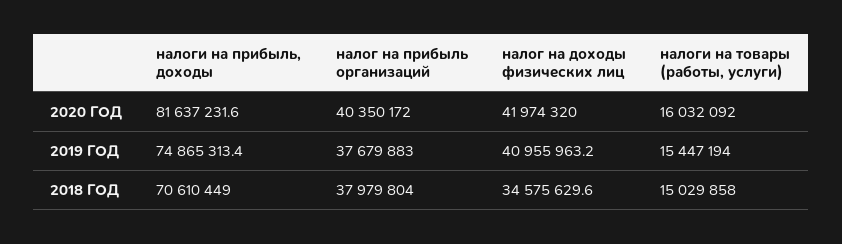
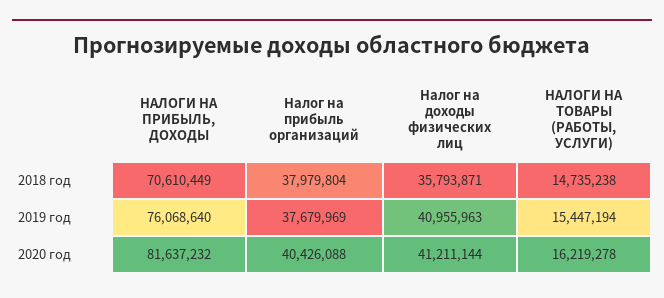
  {
    "налоги на прибыль, доходы": {
      "2020 ГОД": 81637231.6,
-     "2019 ГОД": 74865313.4,
+     "2019 ГОД": 76068640,
      "2018 ГОД": 70610449
    },
    "налог на прибыль организаций": {
-     "2020 ГОД": 40350172,
+     "2020 ГОД": 40426088,
-     "2019 ГОД": 37679883,
+     "2019 ГОД": 37679969,
      "2018 ГОД": 37979804
    },
    "налог на доходы физических лиц": {
-     "2020 ГОД": 41974320,
+     "2020 ГОД": 41211144,
      "2019 ГОД": 40955963.2,
-     "2018 ГОД": 34575629.6
+     "2018 ГОД": 35793871
    },
    "налоги на товары (работы, услуги)": {
-     "2020 ГОД": 16032092,
+     "2020 ГОД": 16219278,
      "2019 ГОД": 15447194,
-     "2018 ГОД": 15029858
+     "2018 ГОД": 14735238
    }
  }

